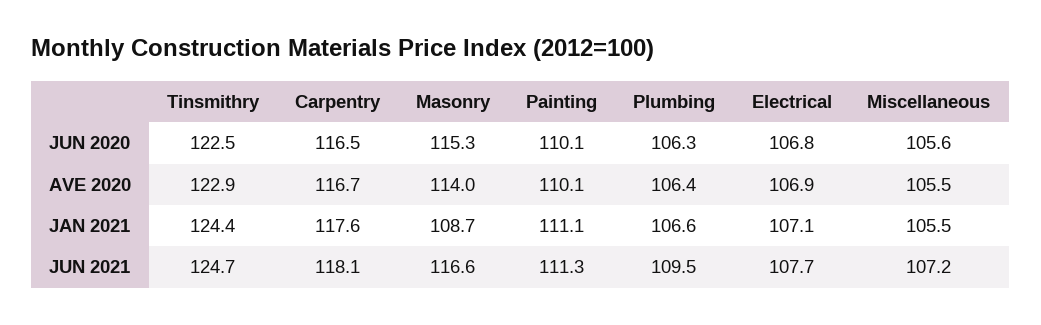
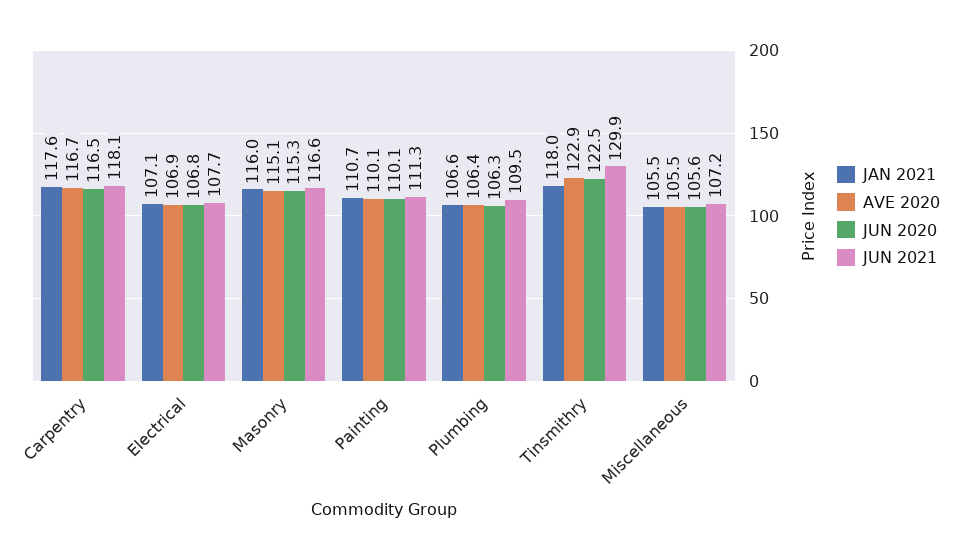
  {
    "JUN 2020": {
      "Tinsmithry": 122.5,
      "Carpentry": 116.5,
      "Masonry": 115.3,
      "Painting": 110.1,
      "Plumbing": 106.3,
      "Electrical": 106.8,
      "Miscellaneous": 105.6
    },
    "AVE 2020": {
      "Tinsmithry": 122.9,
      "Carpentry": 116.7,
-     "Masonry": 114,
+     "Masonry": 115.1,
      "Painting": 110.1,
      "Plumbing": 106.4,
      "Electrical": 106.9,
      "Miscellaneous": 105.5
    },
    "JAN 2021": {
-     "Tinsmithry": 124.4,
+     "Tinsmithry": 118,
      "Carpentry": 117.6,
-     "Masonry": 108.7,
+     "Masonry": 116,
-     "Painting": 111.1,
+     "Painting": 110.7,
      "Plumbing": 106.6,
      "Electrical": 107.1,
      "Miscellaneous": 105.5
    },
    "JUN 2021": {
-     "Tinsmithry": 124.7,
+     "Tinsmithry": 129.9,
      "Carpentry": 118.1,
      "Masonry": 116.6,
      "Painting": 111.3,
      "Plumbing": 109.5,
      "Electrical": 107.7,
      "Miscellaneous": 107.2
    }
  }

